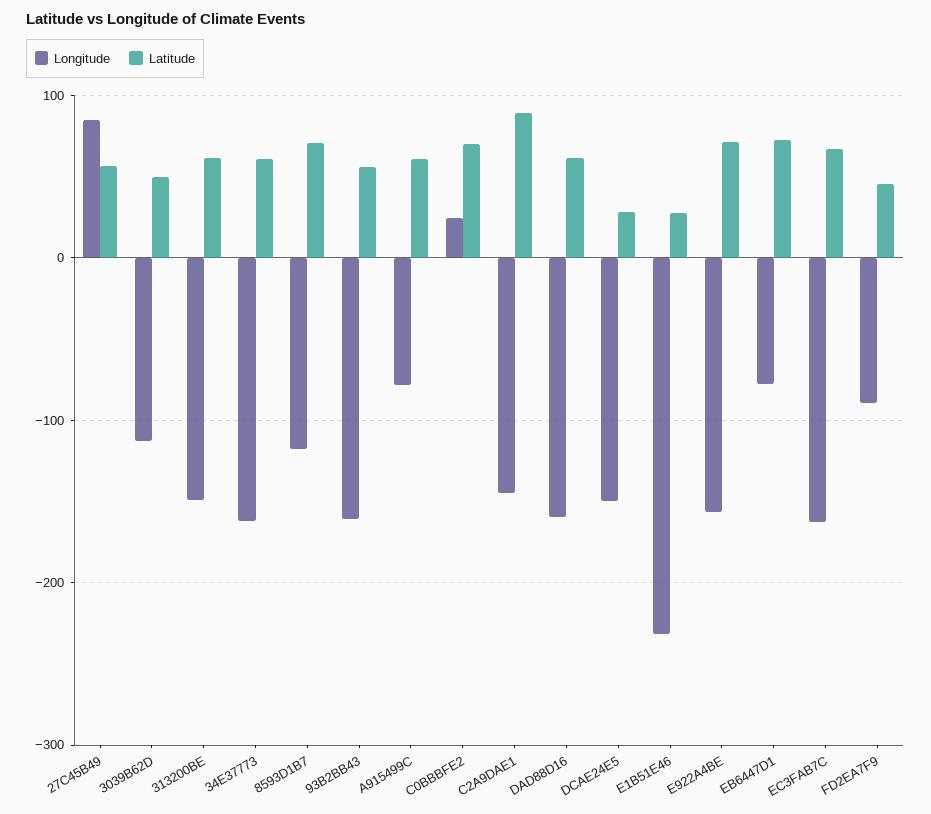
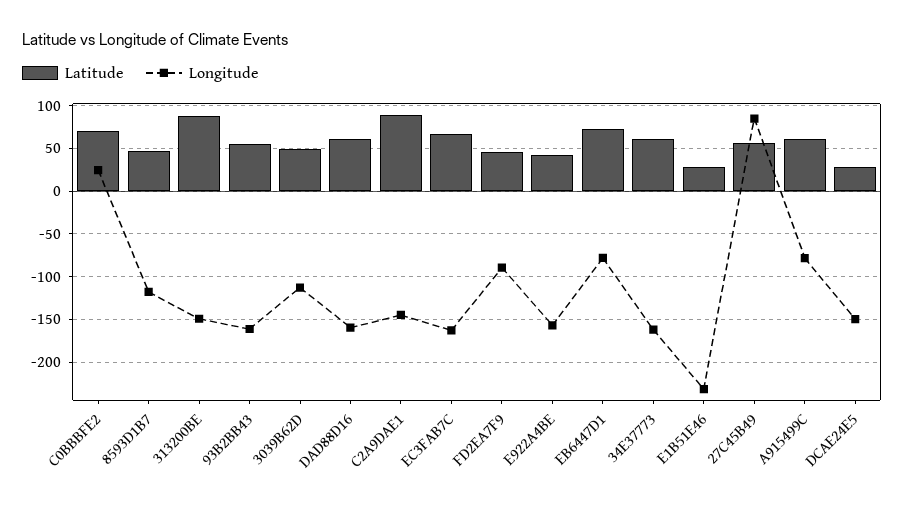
  {
    "Longitude": {
      "27C45B49": 90,
      "3039B62D": -110,
      "313200BE": -150,
      "34E37773": -160,
      "8593D1B7": -120,
      "93B2BB43": -160,
      "A915499C": -80,
      "C0BBBFE2": 20,
      "C2A9DAE1": -140,
      "DAD88D16": -160,
      "DCAE24E5": -150,
      "E1B51E46": -230,
      "E922A4BE": -160,
      "EB6447D1": -80,
      "EC3FAB7C": -160,
      "FD2EA7F9": -90
    },
    "Latitude": {
      "27C45B49": 60,
      "3039B62D": 50,
-     "313200BE": 60,
+     "313200BE": 90,
      "34E37773": 60,
-     "8593D1B7": 70,
+     "8593D1B7": 50,
      "93B2BB43": 60,
      "A915499C": 60,
      "C0BBBFE2": 70,
      "C2A9DAE1": 90,
      "DAD88D16": 60,
      "DCAE24E5": 30,
      "E1B51E46": 30,
-     "E922A4BE": 70,
+     "E922A4BE": 40,
      "EB6447D1": 70,
      "EC3FAB7C": 70,
      "FD2EA7F9": 50
    }
  }

